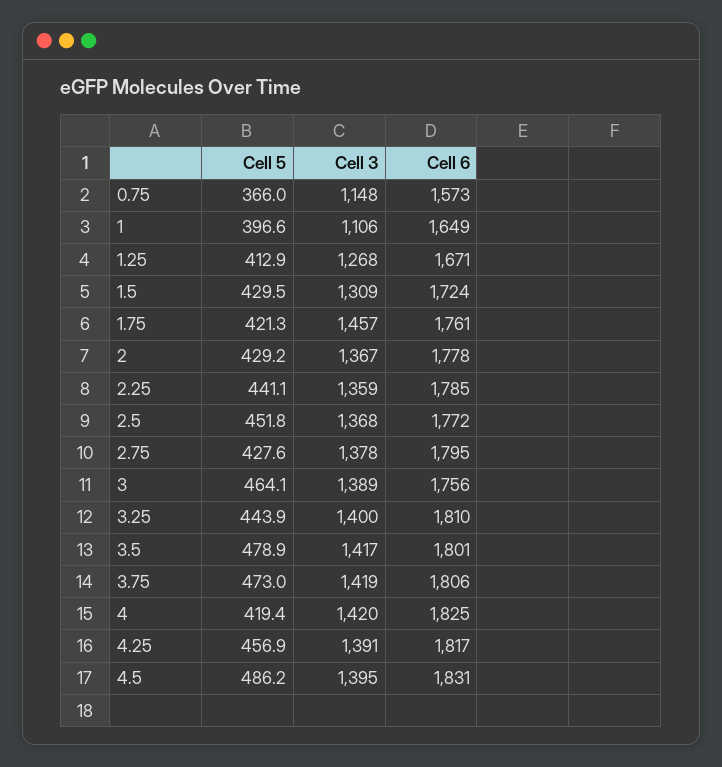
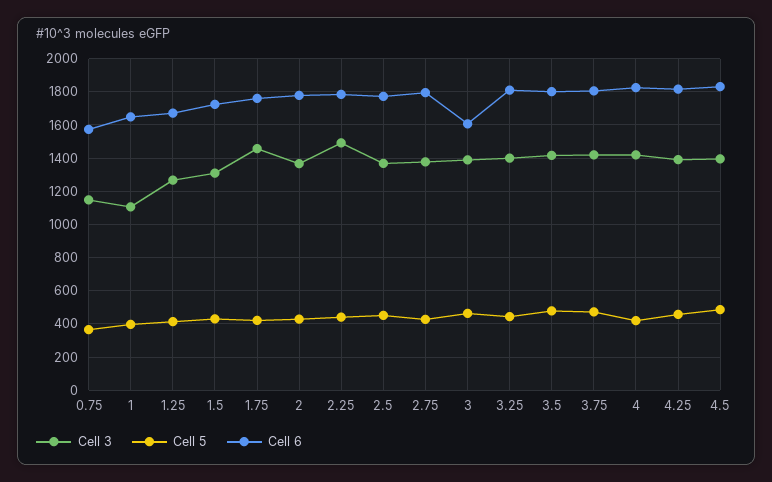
  {
    "Cell 5": {
      "0.75": 366,
      "1": 396.6,
      "1.25": 412.9,
      "1.5": 429.5,
      "1.75": 421.3,
      "2": 429.2,
      "2.25": 441.1,
      "2.5": 451.8,
      "2.75": 427.6,
      "3": 464.1,
      "3.25": 443.9,
      "3.5": 478.9,
      "3.75": 473,
      "4": 419.4,
      "4.25": 456.9,
      "4.5": 486.2
    },
    "Cell 3": {
      "0.75": 1148,
      "1": 1106,
      "1.25": 1268,
      "1.5": 1309,
      "1.75": 1457,
      "2": 1367,
-     "2.25": 1359,
+     "2.25": 1500,
      "2.5": 1368,
      "2.75": 1378,
      "3": 1389,
      "3.25": 1400,
      "3.5": 1417,
      "3.75": 1419,
      "4": 1420,
      "4.25": 1391,
      "4.5": 1395
    },
    "Cell 6": {
      "0.75": 1573,
      "1": 1649,
      "1.25": 1671,
      "1.5": 1724,
      "1.75": 1761,
      "2": 1778,
      "2.25": 1785,
      "2.5": 1772,
      "2.75": 1795,
-     "3": 1756,
+     "3": 1600,
      "3.25": 1810,
      "3.5": 1801,
      "3.75": 1806,
      "4": 1825,
      "4.25": 1817,
      "4.5": 1831
    }
  }

